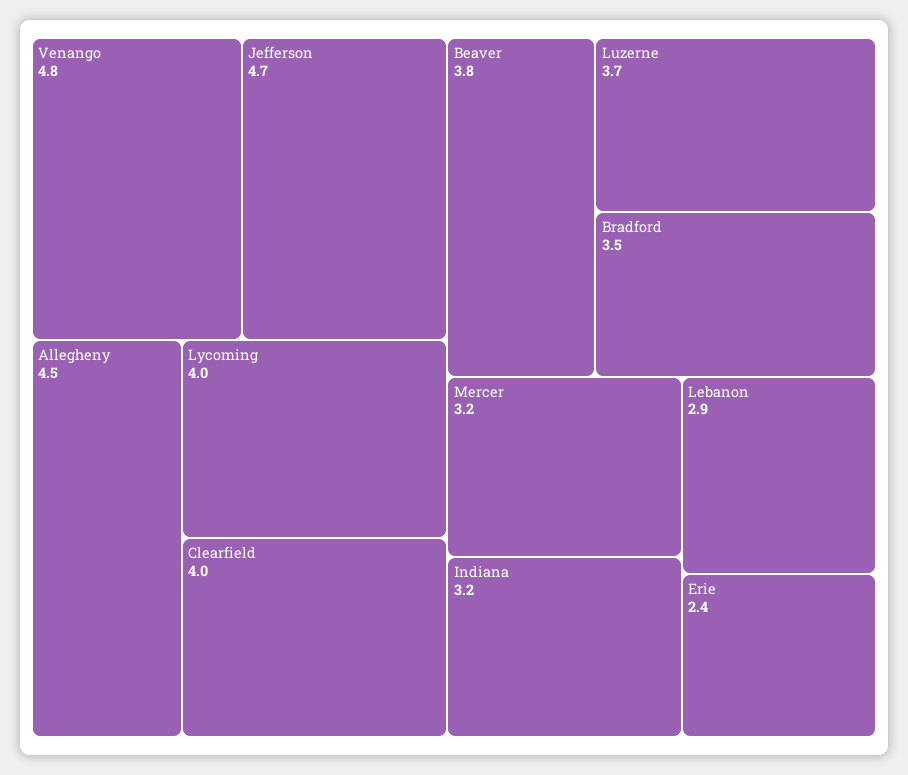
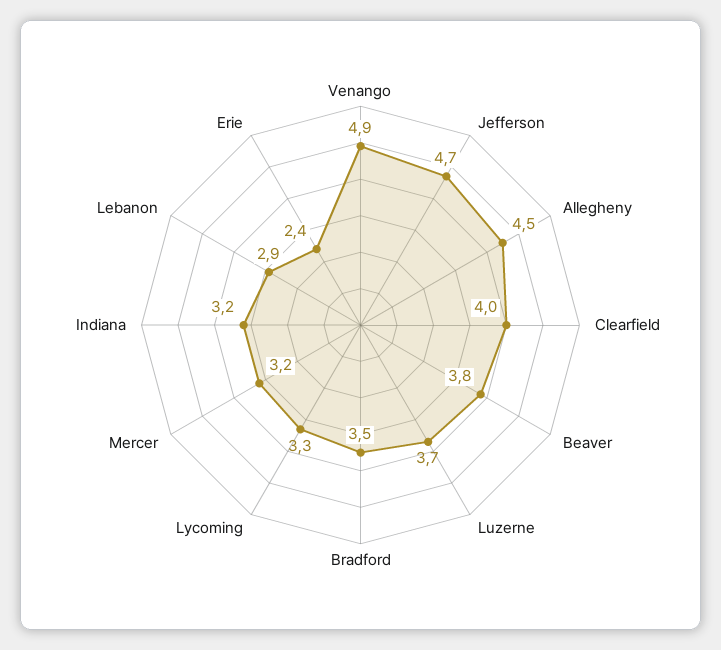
  {
-   "Venango": 4.8,
+   "Venango": 4.9,
    "Jefferson": 4.7,
    "Allegheny": 4.5,
-   "Lycoming": 4,
+   "Lycoming": 3.3,
    "Clearfield": 4,
    "Beaver": 3.8,
    "Luzerne": 3.7,
    "Bradford": 3.5,
    "Mercer": 3.2,
    "Indiana": 3.2,
    "Lebanon": 2.9,
    "Erie": 2.4
  }

